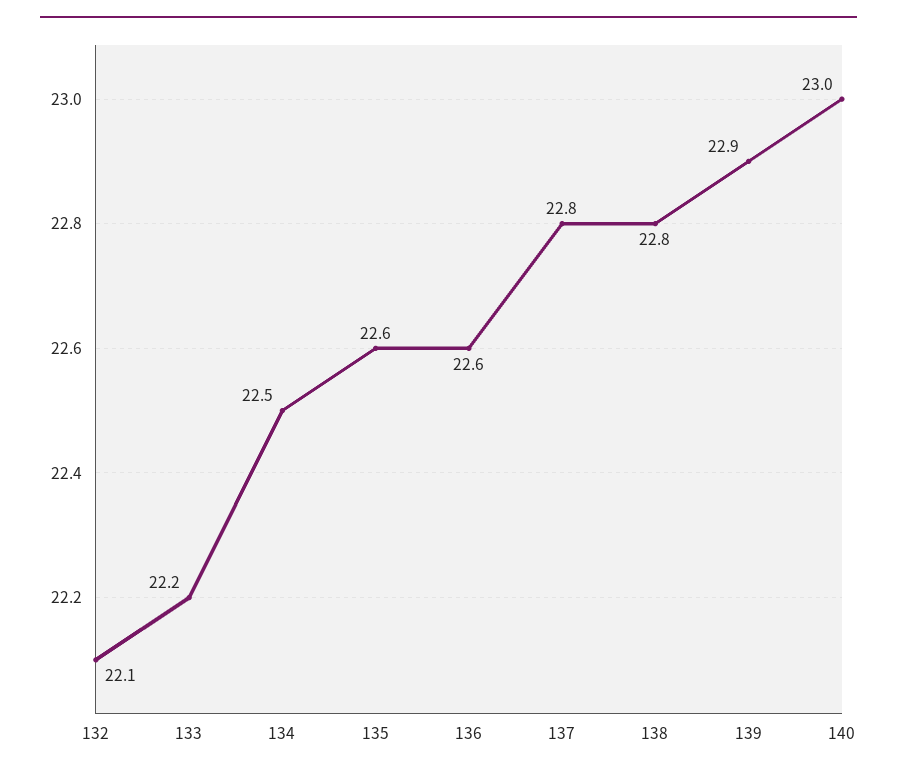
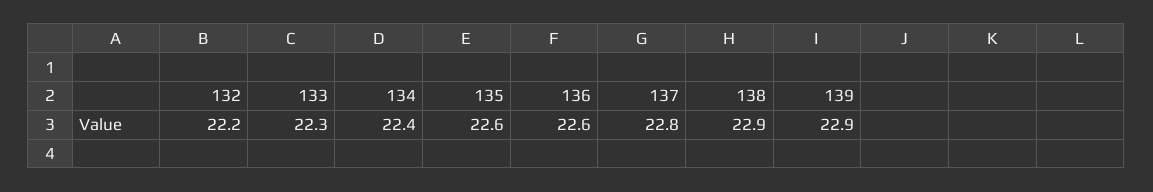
  {
-   "132": 22.1,
+   "132": 22.2,
-   "133": 22.2,
+   "133": 22.3,
-   "134": 22.5,
+   "134": 22.4,
    "135": 22.6,
    "136": 22.6,
    "137": 22.8,
-   "138": 22.8,
+   "138": 22.9,
-   "139": 22.9,
+   "139": 22.9
-   "140": 23
  }

